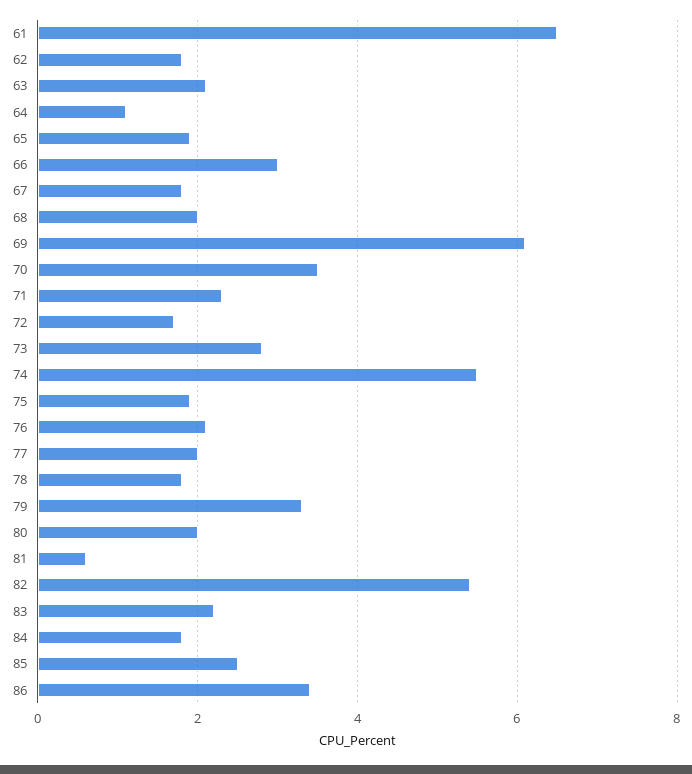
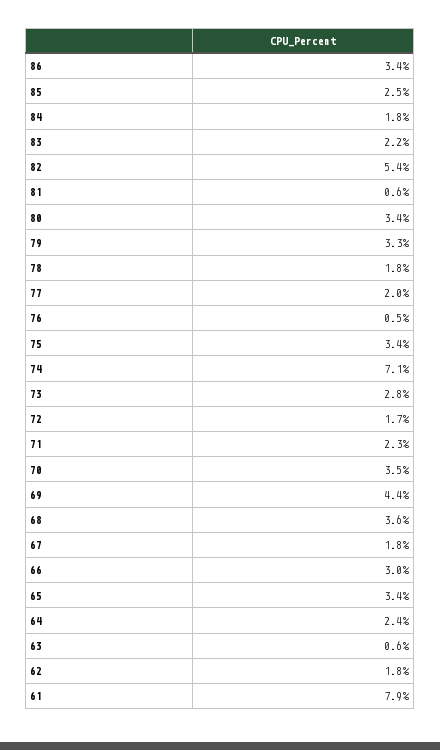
  {
-   "61": 6.5,
+   "61": 7.9,
    "62": 1.8,
-   "63": 2,
+   "63": 0.6,
-   "64": 1,
+   "64": 2.4,
-   "65": 2,
+   "65": 3.4,
    "66": 3,
    "67": 1.8,
-   "68": 2,
+   "68": 3.6,
-   "69": 6,
+   "69": 4.4,
    "70": 3.5,
    "71": 2.3,
    "72": 1.7,
    "73": 2.8,
-   "74": 5.5,
+   "74": 7.1,
-   "75": 2,
+   "75": 3.4,
-   "76": 2,
+   "76": 0.5,
    "77": 2,
    "78": 1.8,
    "79": 3.3,
-   "80": 2,
+   "80": 3.4,
    "81": 0.6,
    "82": 5.4,
    "83": 2.2,
    "84": 1.8,
    "85": 2.5,
    "86": 3.4
  }

